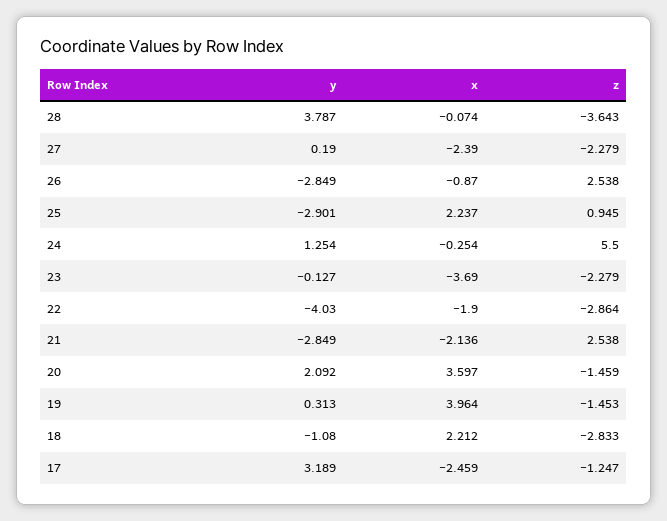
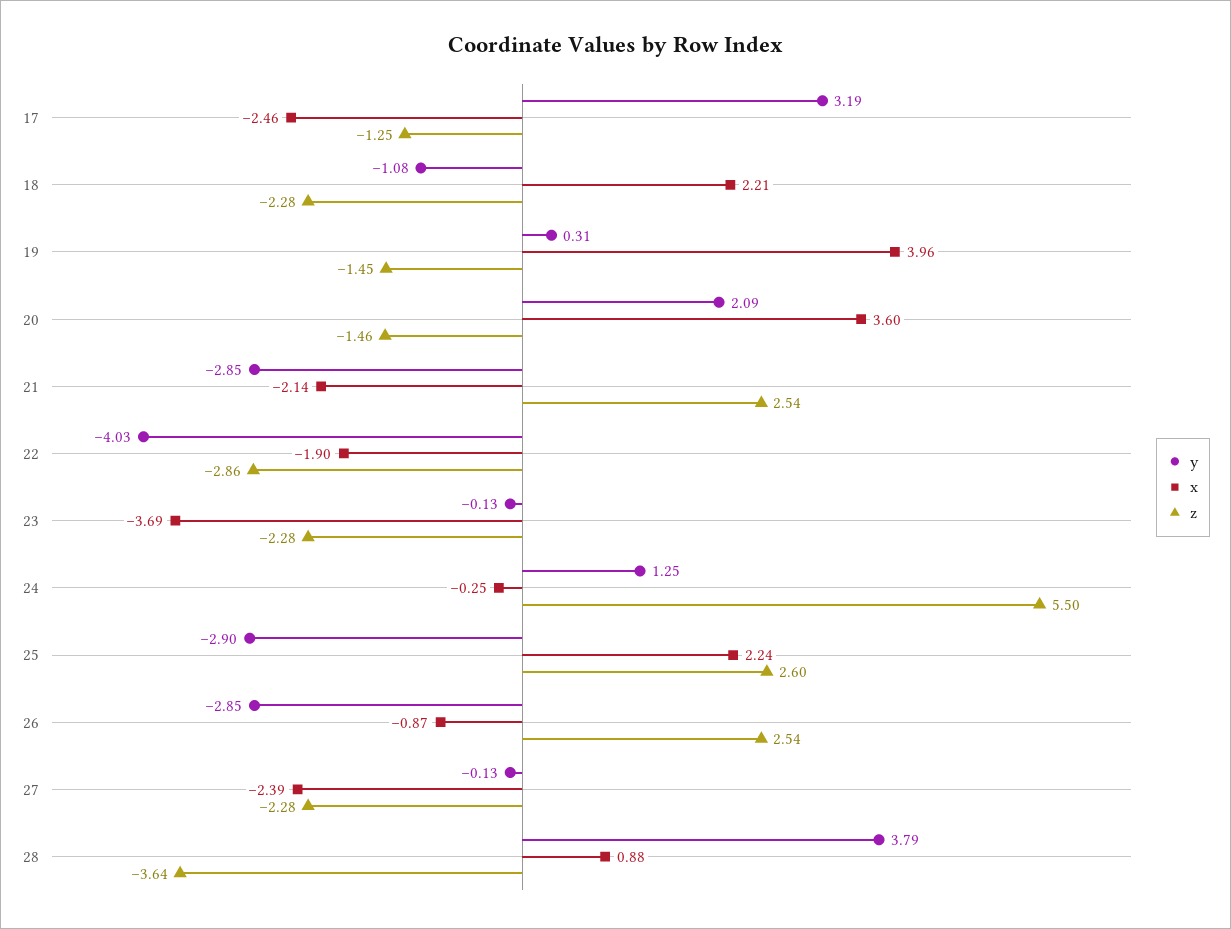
  {
    "y": {
      "28": 3.787,
-     "27": 0.19,
+     "27": -0.13,
      "26": -2.849,
      "25": -2.901,
      "24": 1.254,
      "23": -0.127,
      "22": -4.03,
      "21": -2.849,
      "20": 2.092,
      "19": 0.313,
      "18": -1.08,
      "17": 3.189
    },
    "x": {
-     "28": -0.074,
+     "28": 0.88,
      "27": -2.39,
      "26": -0.87,
      "25": 2.237,
      "24": -0.254,
      "23": -3.69,
      "22": -1.9,
      "21": -2.136,
      "20": 3.597,
      "19": 3.964,
      "18": 2.212,
      "17": -2.459
    },
    "z": {
      "28": -3.643,
      "27": -2.279,
      "26": 2.538,
-     "25": 0.945,
+     "25": 2.6,
      "24": 5.5,
      "23": -2.279,
      "22": -2.864,
      "21": 2.538,
      "20": -1.459,
      "19": -1.453,
-     "18": -2.833,
+     "18": -2.28,
      "17": -1.247
    }
  }

